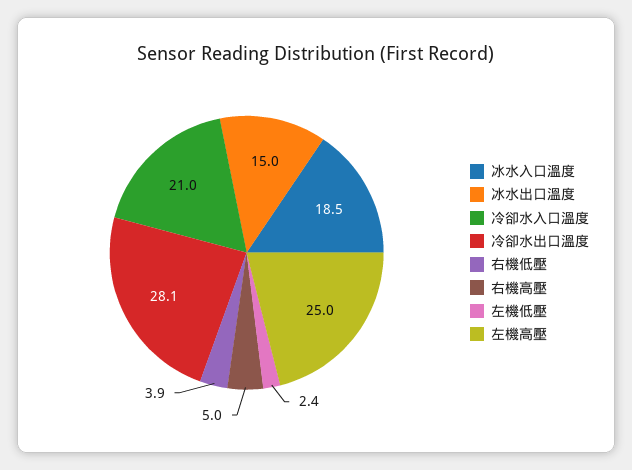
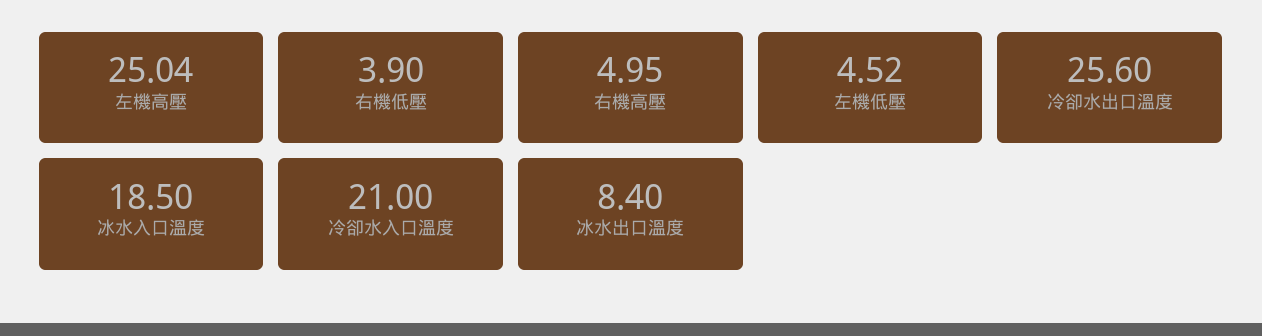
  {
    "冰水入口溫度": 18.5,
-   "冰水出口溫度": 15,
+   "冰水出口溫度": 8.4,
    "冷卻水入口溫度": 21,
-   "冷卻水出口溫度": 28.1,
+   "冷卻水出口溫度": 25.6,
    "右機低壓": 3.9,
    "右機高壓": 4.95,
-   "左機低壓": 2.4,
+   "左機低壓": 4.52,
    "左機高壓": 25.04
  }

